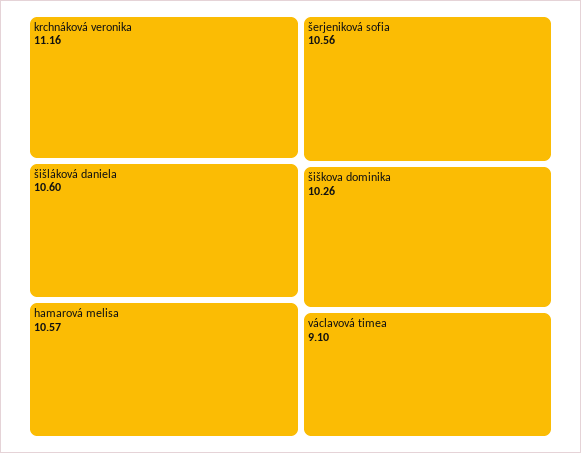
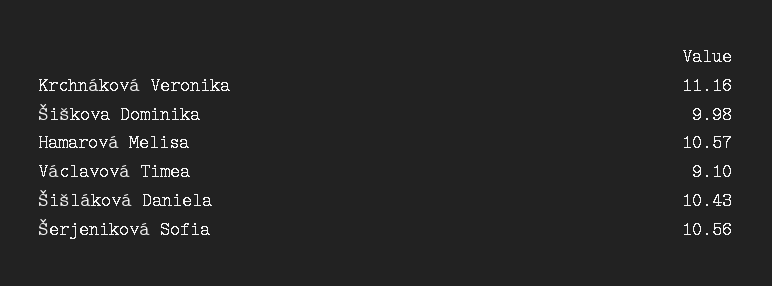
  {
    "krchnáková veronika": 11.16,
-   "šišláková daniela": 10.6,
+   "šišláková daniela": 10.43,
    "hamarová melisa": 10.57,
    "šerjeniková sofia": 10.56,
-   "šiškova dominika": 10.26,
+   "šiškova dominika": 9.98,
    "václavová timea": 9.1
  }

